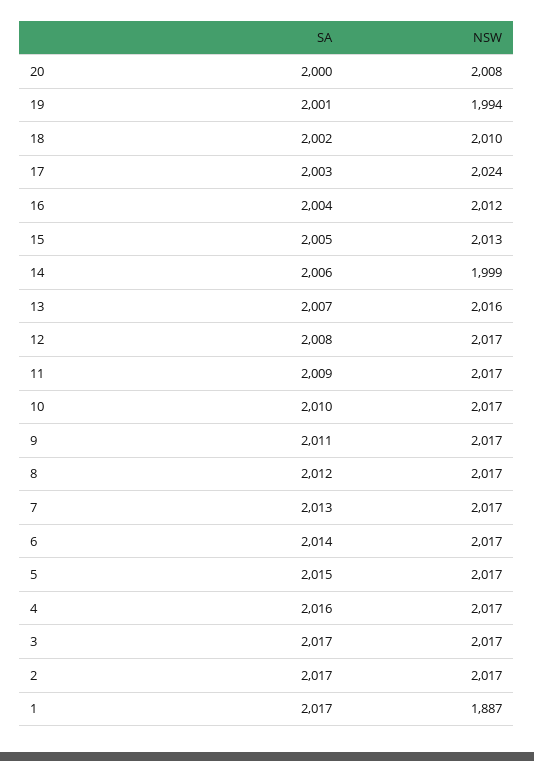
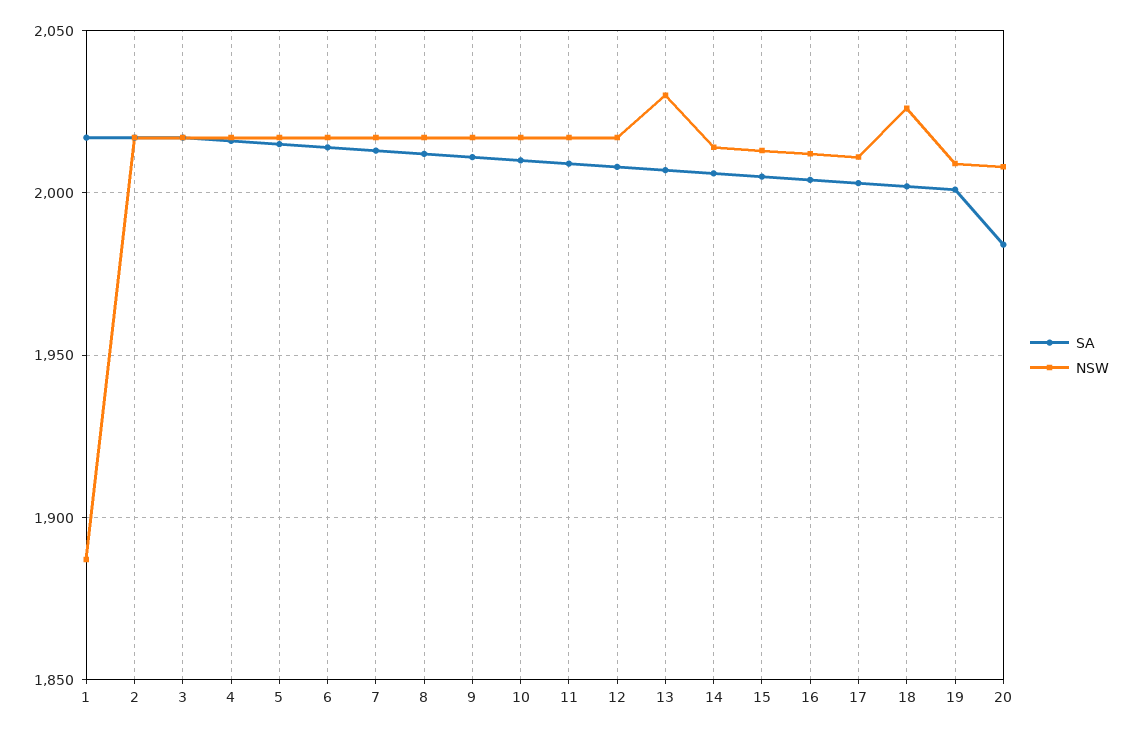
  {
    "SA": {
-     "20": 2000,
+     "20": 1985,
      "19": 2001,
      "18": 2002,
      "17": 2003,
      "16": 2004,
      "15": 2005,
      "14": 2006,
      "13": 2007,
      "12": 2008,
      "11": 2009,
      "10": 2010,
      "9": 2011,
      "8": 2012,
      "7": 2013,
      "6": 2014,
      "5": 2015,
      "4": 2016,
      "3": 2017,
      "2": 2017,
      "1": 2017
    },
    "NSW": {
      "20": 2008,
-     "19": 1994,
+     "19": 2010,
-     "18": 2010,
+     "18": 2025,
-     "17": 2024,
+     "17": 2010,
      "16": 2012,
      "15": 2013,
-     "14": 1999,
+     "14": 2015,
-     "13": 2016,
+     "13": 2030,
      "12": 2017,
      "11": 2017,
      "10": 2017,
      "9": 2017,
      "8": 2017,
      "7": 2017,
      "6": 2017,
      "5": 2017,
      "4": 2017,
      "3": 2017,
      "2": 2017,
      "1": 1887
    }
  }

